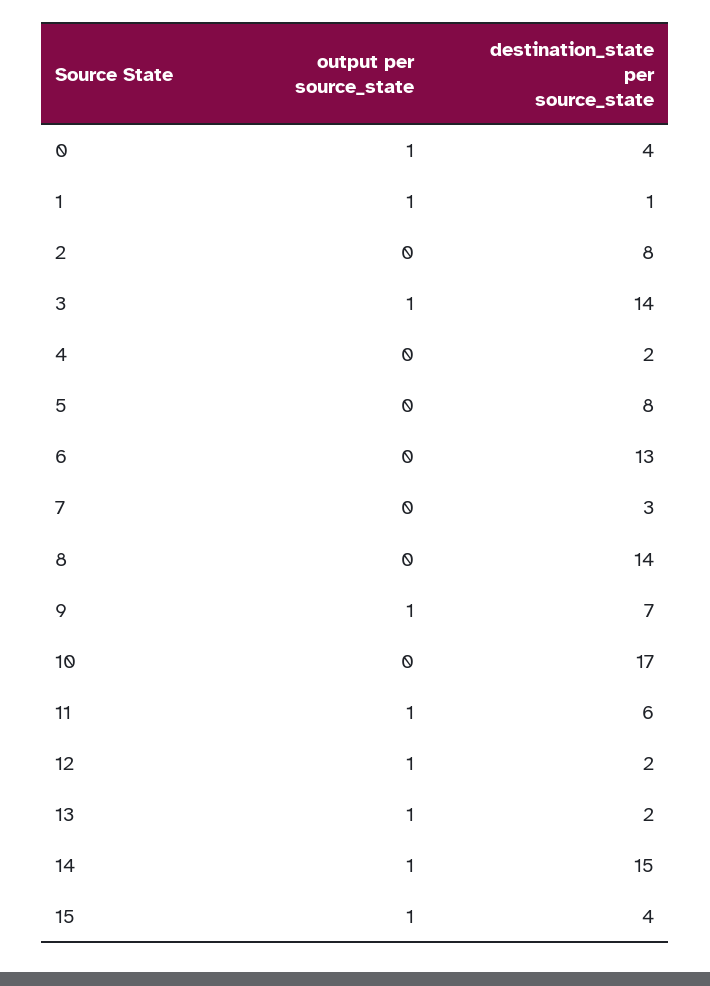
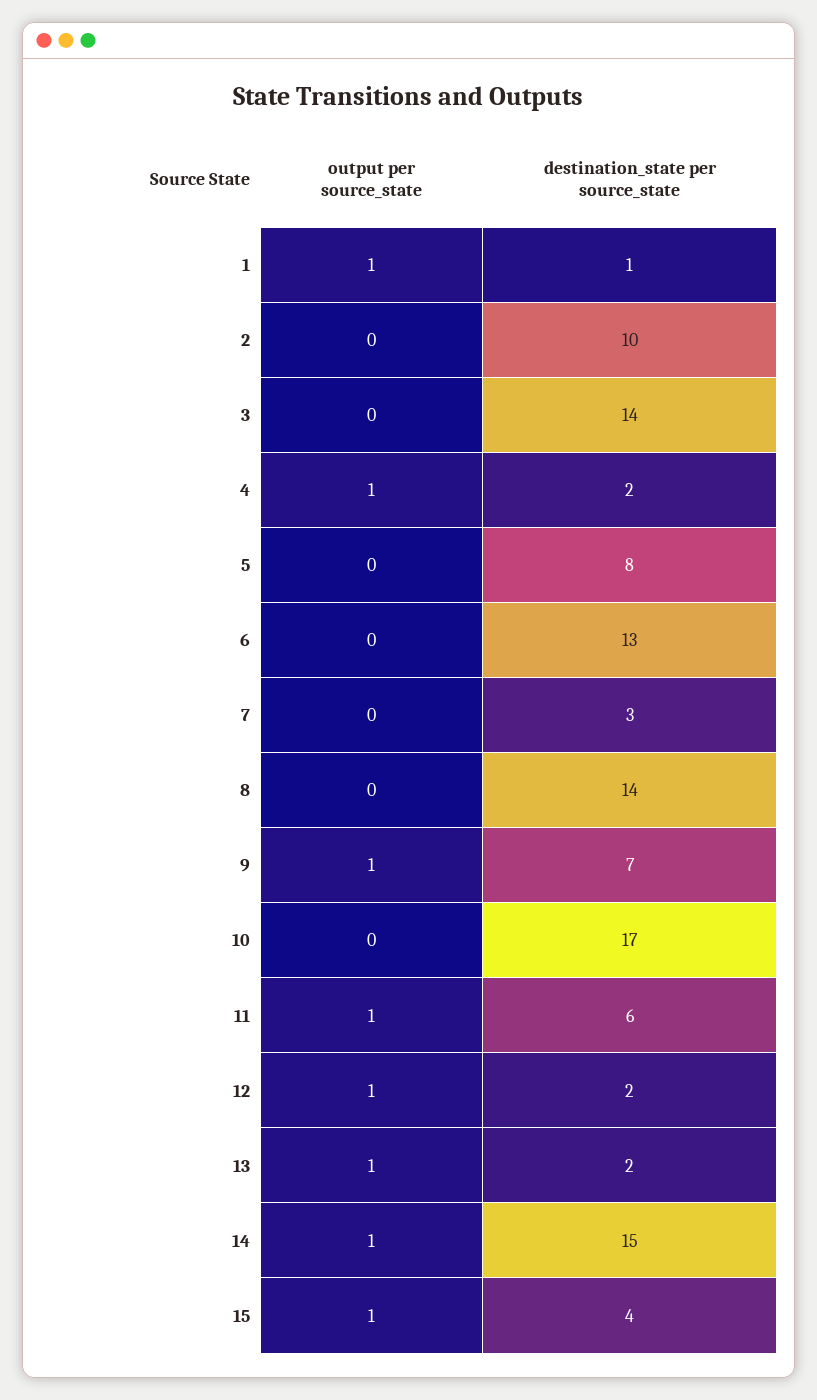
  {
    "output per source_state": {
-     "0": 1,
      "1": 1,
      "2": 0,
-     "3": 1,
+     "3": 0,
-     "4": 0,
+     "4": 1,
      "5": 0,
      "6": 0,
      "7": 0,
      "8": 0,
      "9": 1,
      "10": 0,
      "11": 1,
      "12": 1,
      "13": 1,
      "14": 1,
      "15": 1
    },
    "destination_state per source_state": {
-     "0": 4,
      "1": 1,
-     "2": 8,
+     "2": 10,
      "3": 14,
      "4": 2,
      "5": 8,
      "6": 13,
      "7": 3,
      "8": 14,
      "9": 7,
      "10": 17,
      "11": 6,
      "12": 2,
      "13": 2,
      "14": 15,
      "15": 4
    }
  }

